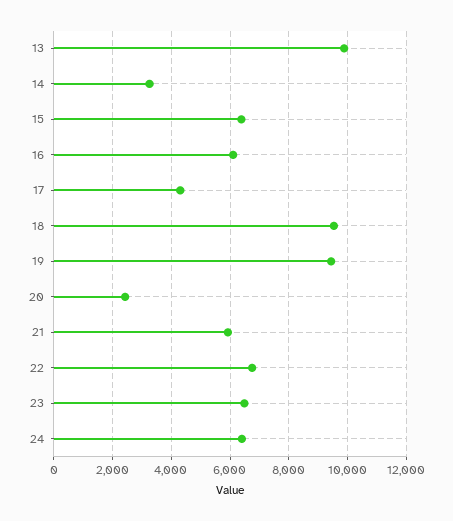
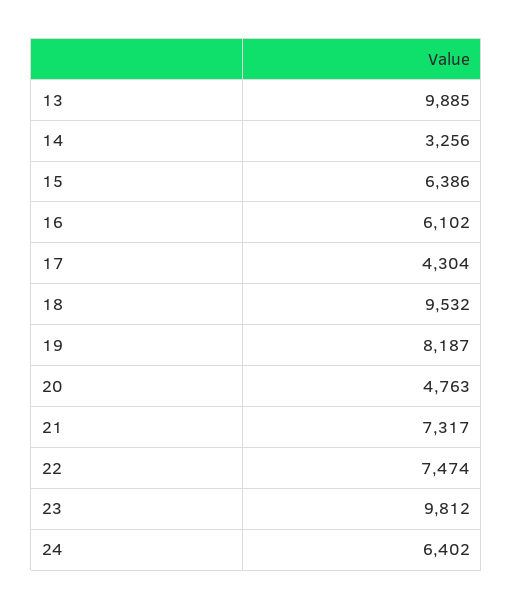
  {
    "13": 9885,
    "14": 3256,
    "15": 6386,
    "16": 6102,
    "17": 4304,
    "18": 9532,
-   "19": 9500,
+   "19": 8187,
-   "20": 2500,
+   "20": 4763,
-   "21": 6000,
+   "21": 7317,
-   "22": 6750,
+   "22": 7474,
-   "23": 6500,
+   "23": 9812,
    "24": 6402
  }

